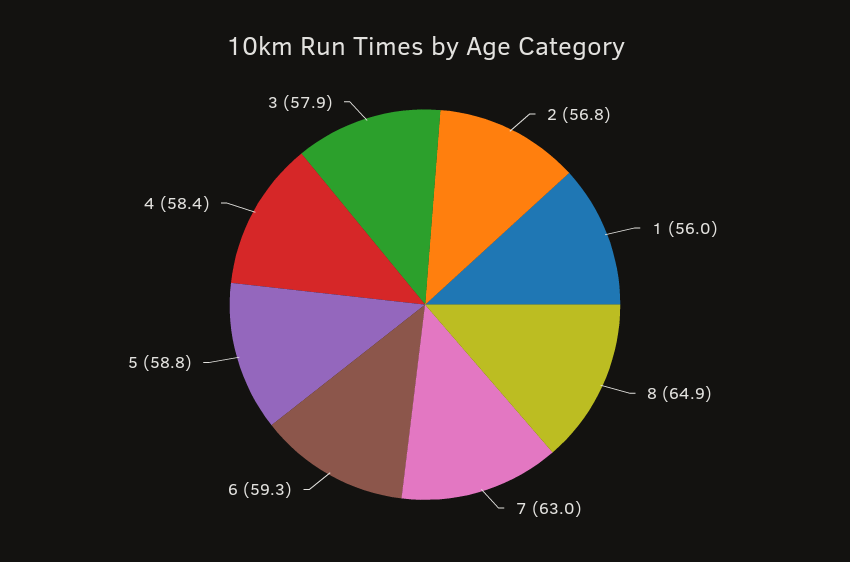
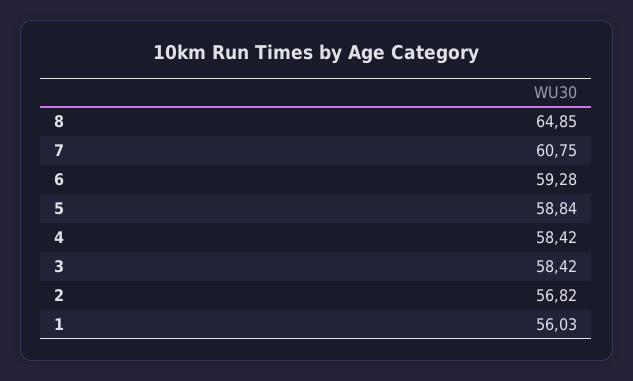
  {
    "2": 56.82,
    "1": 56.03,
    "8": 64.85,
-   "7": 63,
+   "7": 60.75,
    "6": 59.28,
    "5": 58.84,
    "4": 58.42,
-   "3": 57.9
+   "3": 58.42
  }

